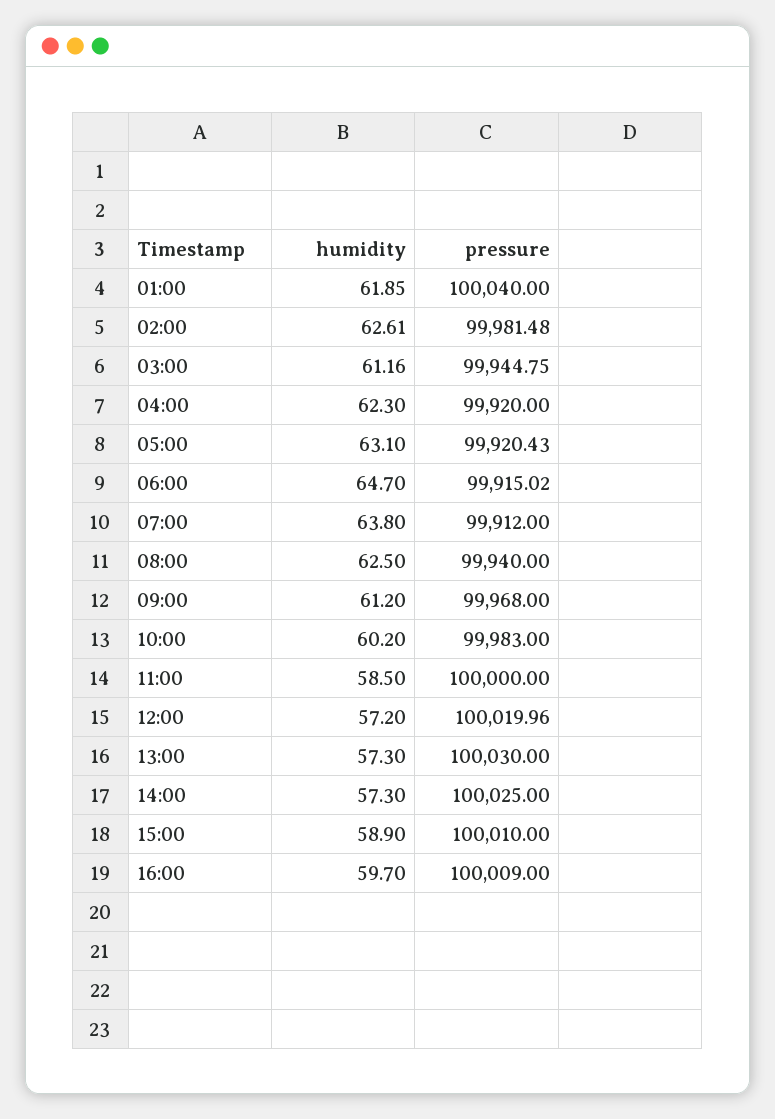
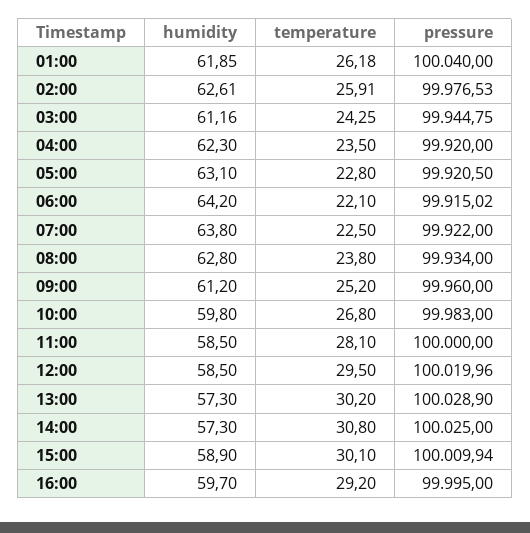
  {
    "humidity": {
      "01:00": 61.85,
      "02:00": 62.61,
      "03:00": 61.16,
      "04:00": 62.3,
      "05:00": 63.1,
-     "06:00": 64.7,
+     "06:00": 64.2,
      "07:00": 63.8,
-     "08:00": 62.5,
+     "08:00": 62.8,
      "09:00": 61.2,
-     "10:00": 60.2,
+     "10:00": 59.8,
      "11:00": 58.5,
-     "12:00": 57.2,
+     "12:00": 58.5,
      "13:00": 57.3,
      "14:00": 57.3,
      "15:00": 58.9,
      "16:00": 59.7
    },
    "pressure": {
      "01:00": 100040,
-     "02:00": 99981.48,
+     "02:00": 99976.53,
      "03:00": 99944.75,
      "04:00": 99920,
-     "05:00": 99920.43,
+     "05:00": 99920.5,
      "06:00": 99915.02,
-     "07:00": 99912,
+     "07:00": 99922,
-     "08:00": 99940,
+     "08:00": 99934,
-     "09:00": 99968,
+     "09:00": 99960,
      "10:00": 99983,
      "11:00": 100000,
      "12:00": 100019.96,
-     "13:00": 100030,
+     "13:00": 100028.9,
      "14:00": 100025,
-     "15:00": 100010,
+     "15:00": 100009.94,
-     "16:00": 100009
+     "16:00": 99995
-   }
+   },
+   "temperature": {
+     "01:00": 26.18,
+     "02:00": 25.91,
+     "03:00": 24.25,
+     "04:00": 23.5,
+     "05:00": 22.8,
+     "06:00": 22.1,
+     "07:00": 22.5,
+     "08:00": 23.8,
+     "09:00": 25.2,
+     "10:00": 26.8,
+     "11:00": 28.1,
+     "12:00": 29.5,
+     "13:00": 30.2,
+     "14:00": 30.8,
+     "15:00": 30.1,
+     "16:00": 29.2
+   }
  }

